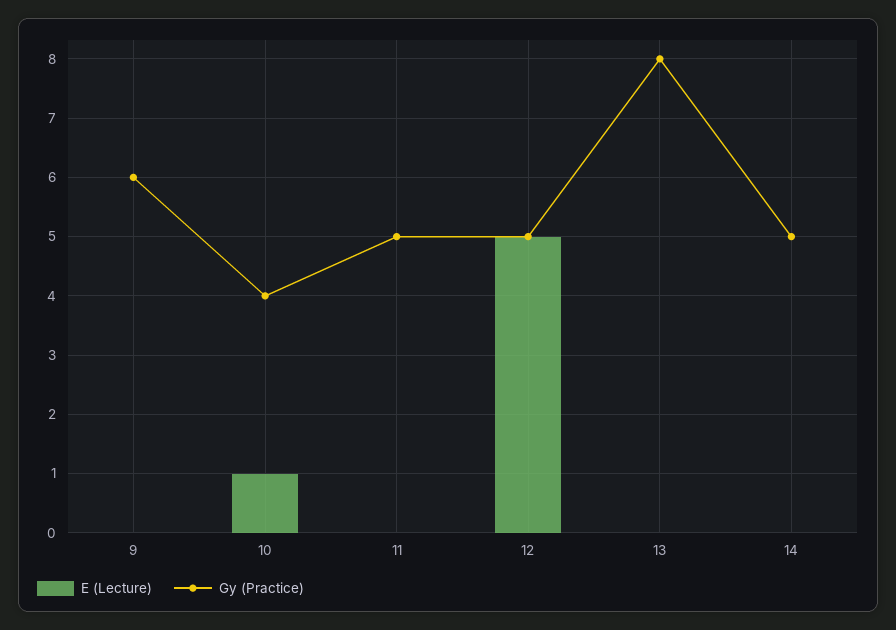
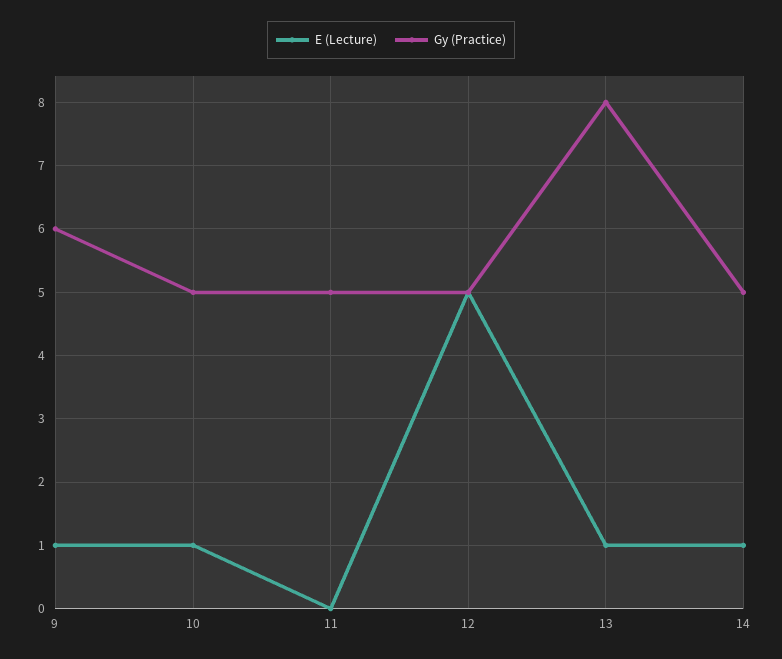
  {
    "E (Lecture)": {
-     "9": 0,
+     "9": 1,
      "10": 1,
      "11": 0,
      "12": 5,
-     "13": 0,
+     "13": 1,
-     "14": 0
+     "14": 1
    },
    "Gy (Practice)": {
      "9": 6,
-     "10": 4,
+     "10": 5,
      "11": 5,
      "12": 5,
      "13": 8,
      "14": 5
    }
  }

